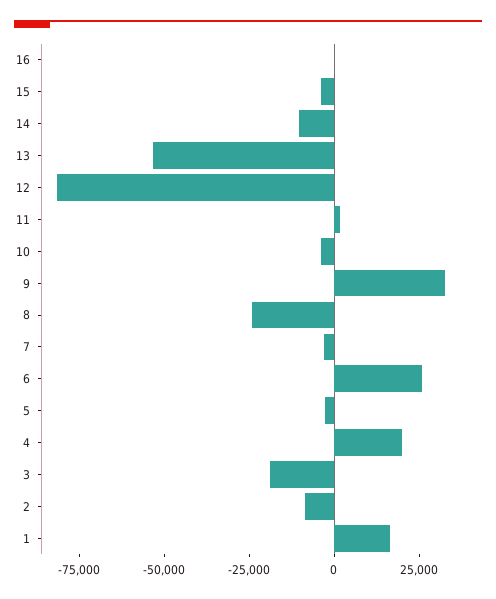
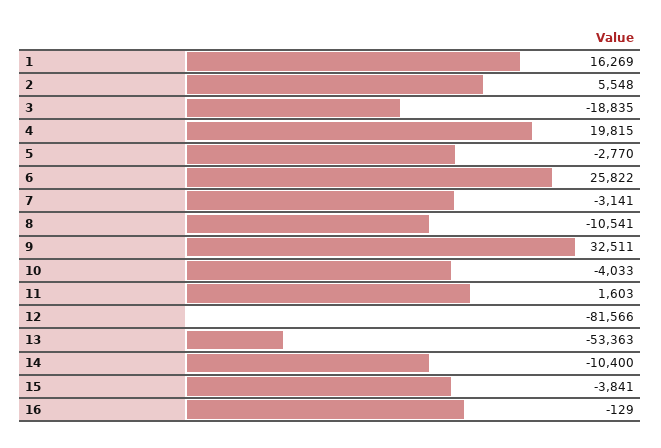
  {
    "16": -129,
    "15": -3841,
    "14": -10400,
    "13": -53363,
    "12": -81566,
    "11": 1603,
    "10": -4033,
    "9": 32511,
-   "8": -25000,
+   "8": -10541,
    "7": -3141,
    "6": 25822,
    "5": -2770,
    "4": 19815,
    "3": -18835,
-   "2": -10000,
+   "2": 5548,
    "1": 16269
  }

